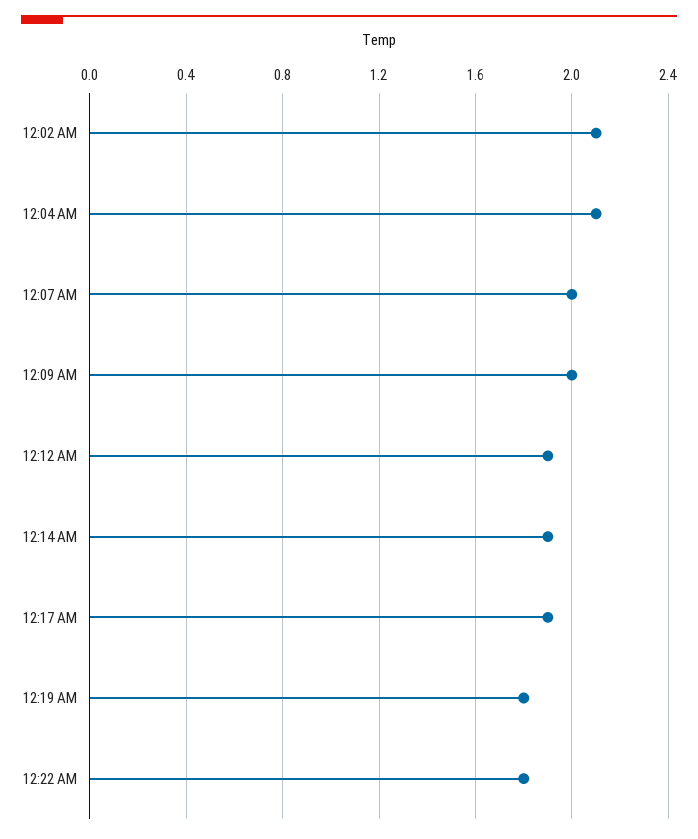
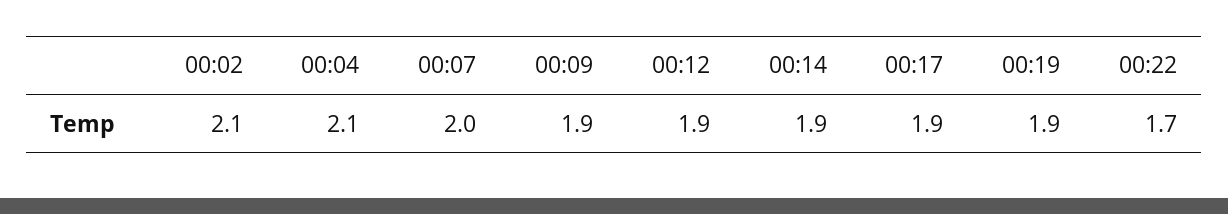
  {
    "12:02 AM": 2.1,
    "12:04 AM": 2.1,
    "12:07 AM": 2,
-   "12:09 AM": 2,
+   "12:09 AM": 1.9,
    "12:12 AM": 1.9,
    "12:14 AM": 1.9,
    "12:17 AM": 1.9,
-   "12:19 AM": 1.8,
+   "12:19 AM": 1.9,
-   "12:22 AM": 1.8
+   "12:22 AM": 1.7
  }

